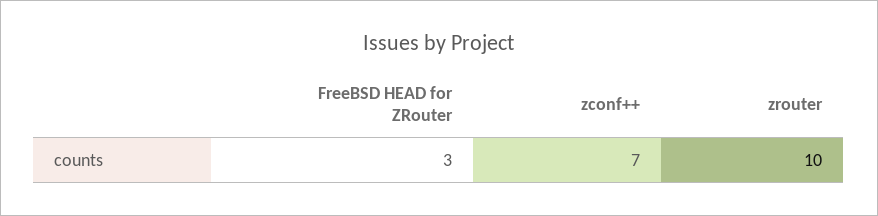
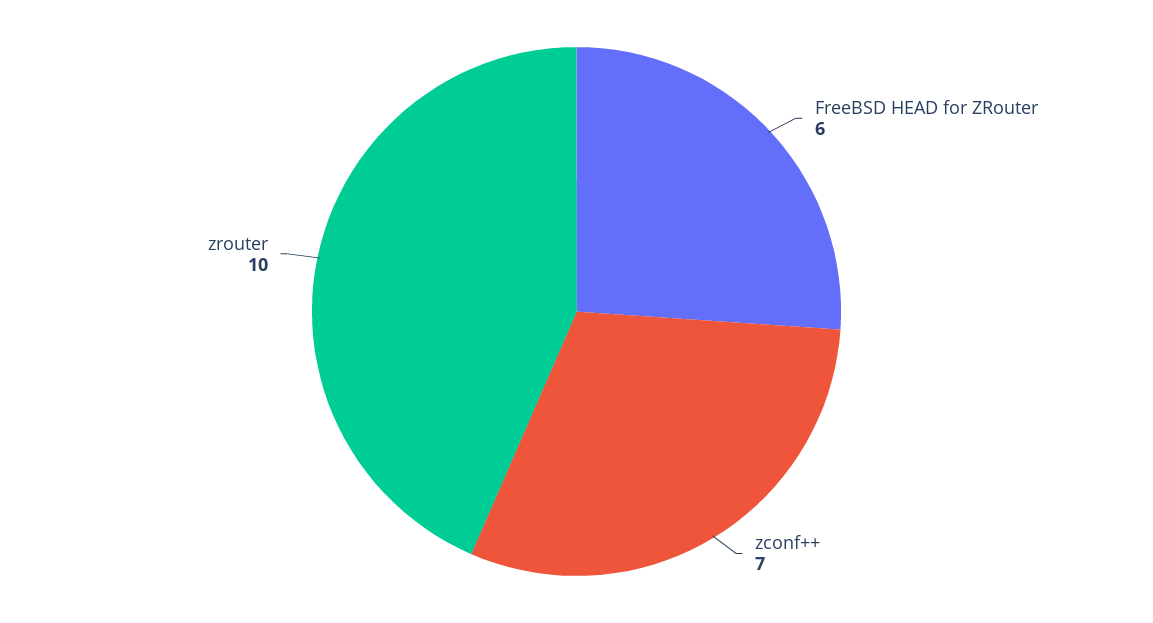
  {
-   "FreeBSD HEAD for ZRouter": 3,
+   "FreeBSD HEAD for ZRouter": 6,
    "zconf++": 7,
    "zrouter": 10
  }

